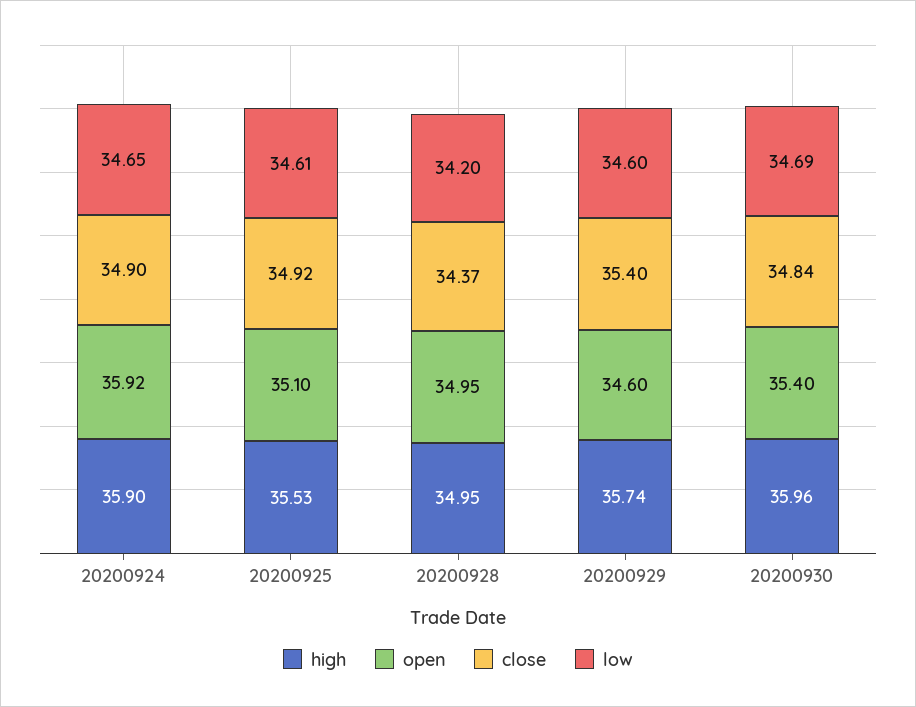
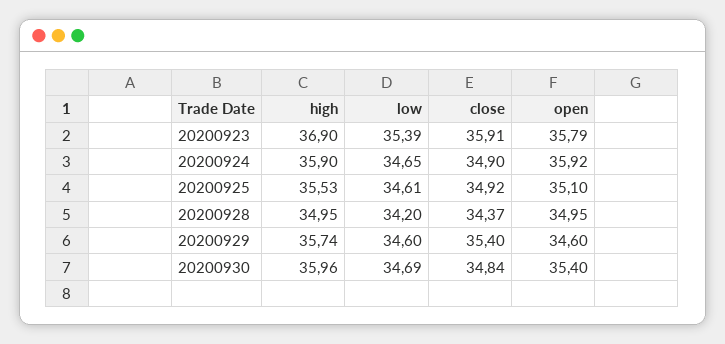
  {
    "high": {
      "20200924": 35.9,
      "20200925": 35.53,
      "20200928": 34.95,
      "20200929": 35.74,
-     "20200930": 35.96
+     "20200930": 35.96,
+     "20200923": 36.9
    },
    "open": {
      "20200924": 35.92,
      "20200925": 35.1,
      "20200928": 34.95,
      "20200929": 34.6,
-     "20200930": 35.4
+     "20200930": 35.4,
+     "20200923": 35.79
    },
    "close": {
      "20200924": 34.9,
      "20200925": 34.92,
      "20200928": 34.37,
      "20200929": 35.4,
-     "20200930": 34.84
+     "20200930": 34.84,
+     "20200923": 35.91
    },
    "low": {
      "20200924": 34.65,
      "20200925": 34.61,
      "20200928": 34.2,
      "20200929": 34.6,
-     "20200930": 34.69
+     "20200930": 34.69,
+     "20200923": 35.39
    }
  }

